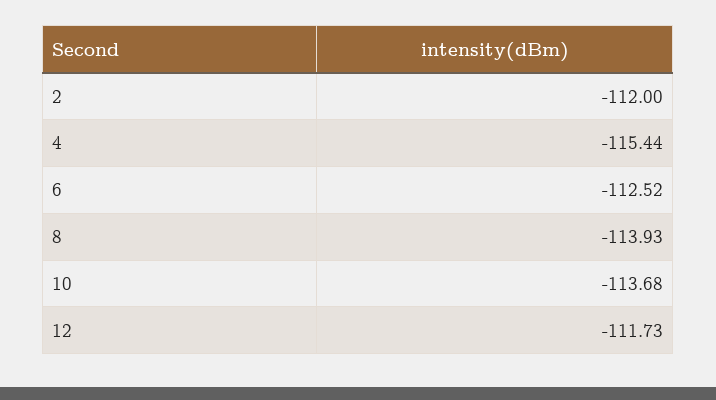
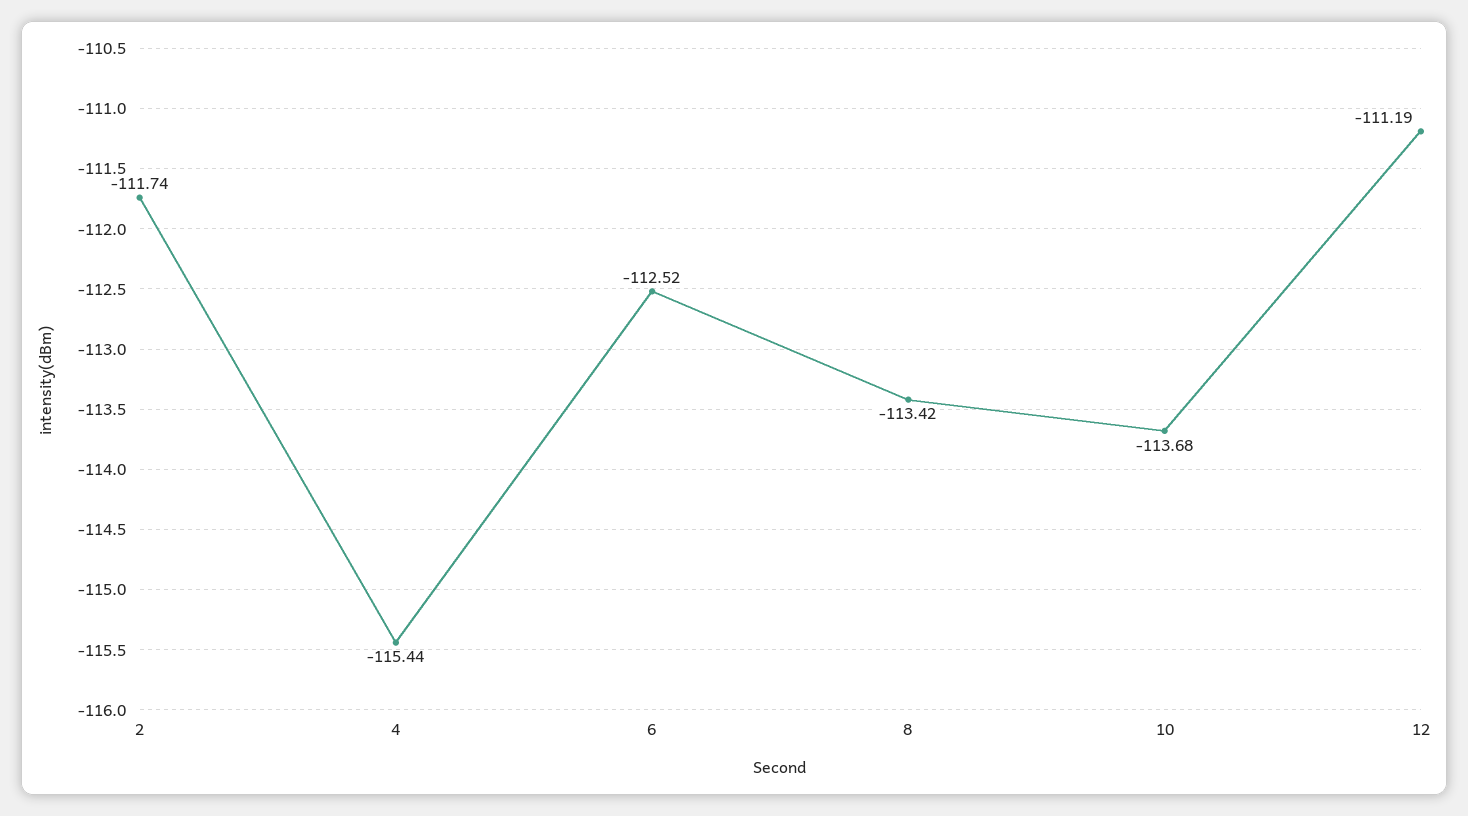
  {
-   "2": -112,
+   "2": -111.74,
    "4": -115.44,
    "6": -112.52,
-   "8": -113.93,
+   "8": -113.42,
    "10": -113.68,
-   "12": -111.73
+   "12": -111.19
  }

